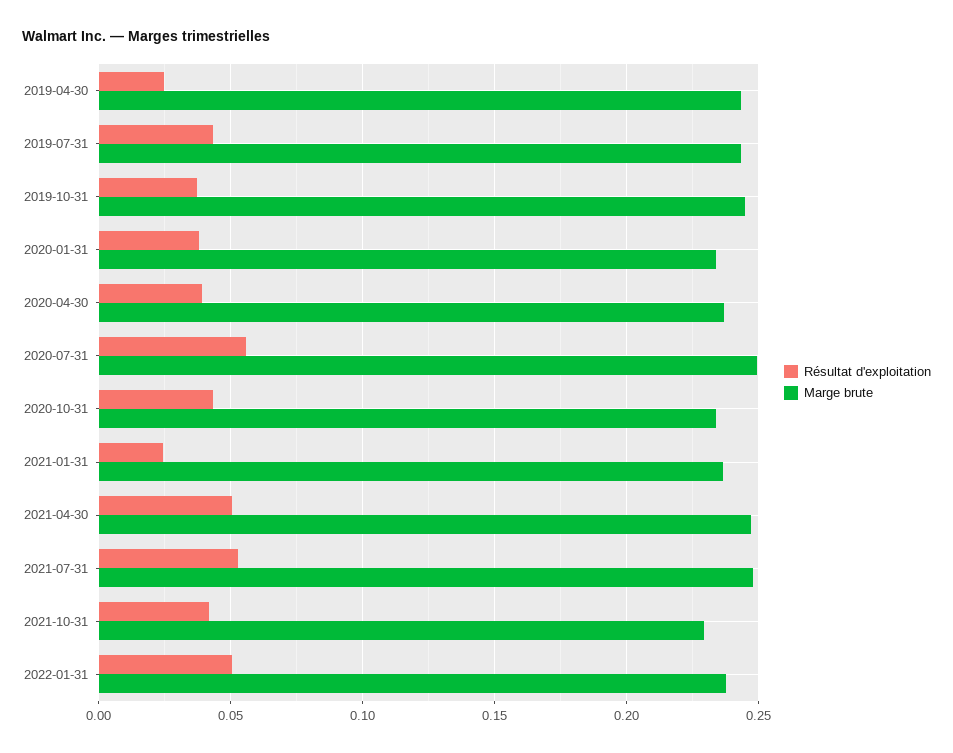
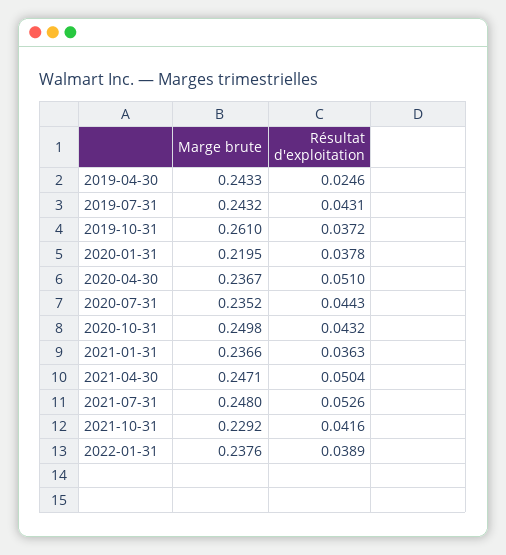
  {
    "Résultat d'exploitation": {
      "2019-04-30": 0.0246,
      "2019-07-31": 0.0431,
      "2019-10-31": 0.0372,
      "2020-01-31": 0.0378,
-     "2020-04-30": 0.04,
+     "2020-04-30": 0.051,
-     "2020-07-31": 0.055,
+     "2020-07-31": 0.0443,
      "2020-10-31": 0.0432,
-     "2021-01-31": 0.025,
+     "2021-01-31": 0.0363,
      "2021-04-30": 0.0504,
      "2021-07-31": 0.0526,
      "2021-10-31": 0.0416,
-     "2022-01-31": 0.05
+     "2022-01-31": 0.0389
    },
    "Marge brute": {
      "2019-04-30": 0.2433,
      "2019-07-31": 0.2432,
-     "2019-10-31": 0.245,
+     "2019-10-31": 0.261,
-     "2020-01-31": 0.235,
+     "2020-01-31": 0.2195,
      "2020-04-30": 0.2367,
-     "2020-07-31": 0.25,
+     "2020-07-31": 0.2352,
-     "2020-10-31": 0.235,
+     "2020-10-31": 0.2498,
      "2021-01-31": 0.2366,
      "2021-04-30": 0.2471,
      "2021-07-31": 0.248,
      "2021-10-31": 0.2292,
      "2022-01-31": 0.2376
    }
  }

